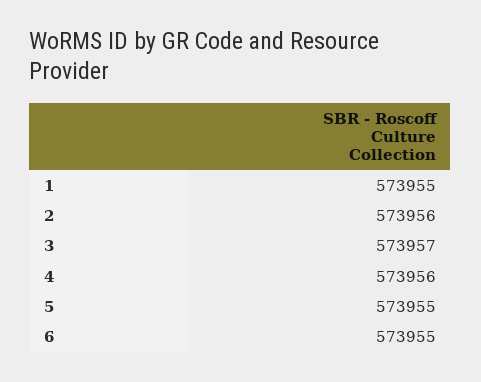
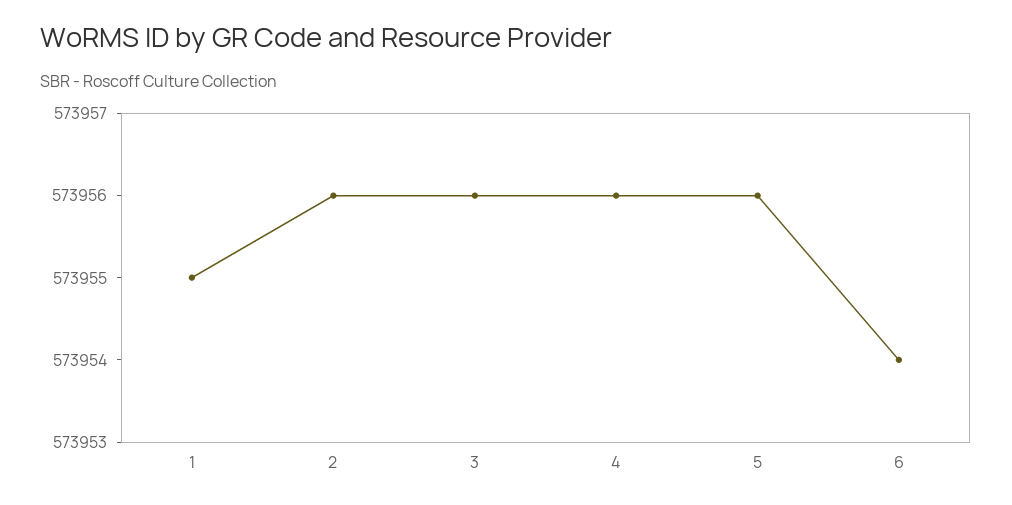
  {
    "1": 573955,
    "2": 573956,
-   "3": 573957,
+   "3": 573956,
    "4": 573956,
-   "5": 573955,
+   "5": 573956,
-   "6": 573955
+   "6": 573954
  }

